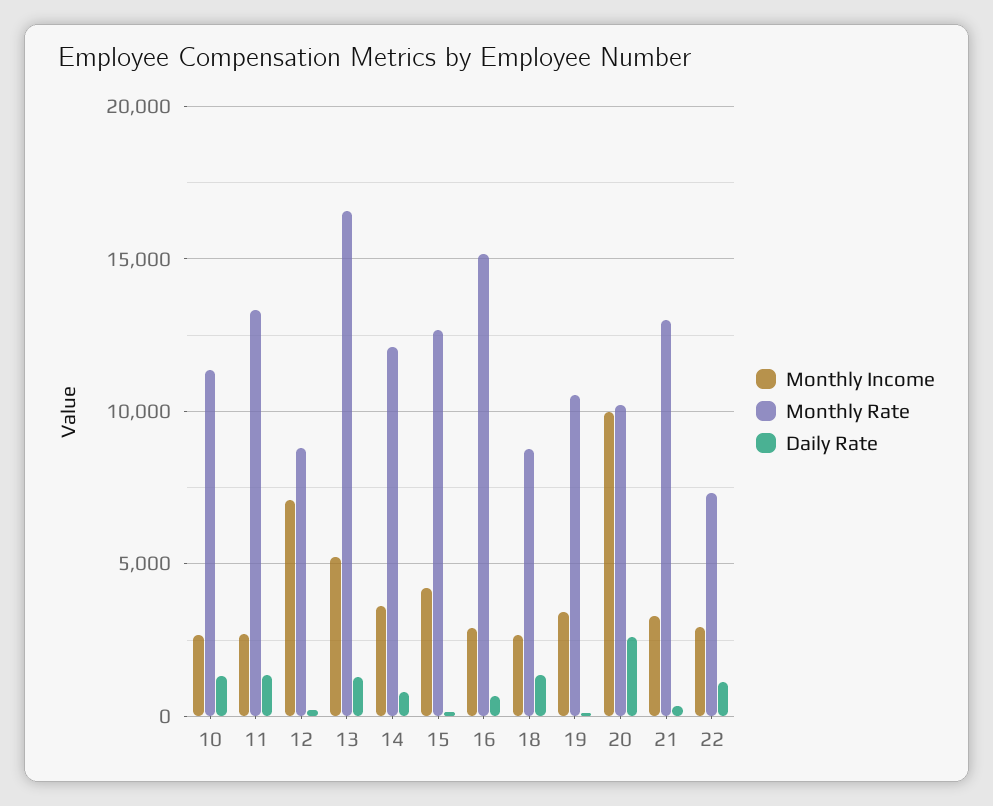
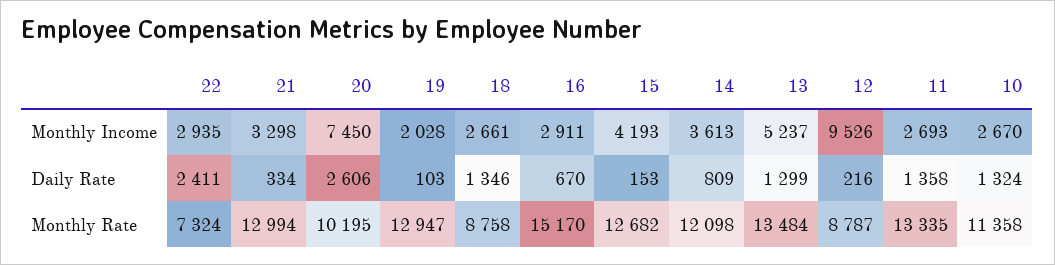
  {
    "Monthly Income": {
      "10": 2670,
      "11": 2693,
-     "12": 7000,
+     "12": 9526,
      "13": 5237,
      "14": 3613,
      "15": 4193,
      "16": 2911,
      "18": 2661,
-     "19": 3500,
+     "19": 2028,
-     "20": 10000,
+     "20": 7450,
      "21": 3298,
      "22": 2935
    },
    "Monthly Rate": {
      "10": 11358,
      "11": 13335,
      "12": 8787,
-     "13": 16500,
+     "13": 13484,
      "14": 12098,
      "15": 12682,
      "16": 15170,
      "18": 8758,
-     "19": 10500,
+     "19": 12947,
      "20": 10195,
      "21": 12994,
      "22": 7324
    },
    "Daily Rate": {
      "10": 1324,
      "11": 1358,
      "12": 216,
      "13": 1299,
      "14": 809,
      "15": 153,
      "16": 670,
      "18": 1346,
      "19": 103,
      "20": 2606,
      "21": 334,
-     "22": 1000
+     "22": 2411
    }
  }

